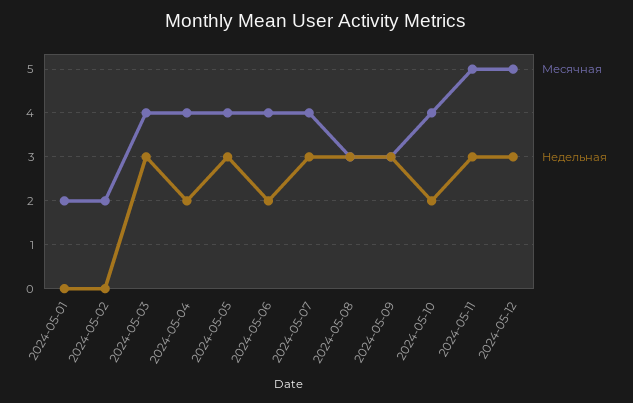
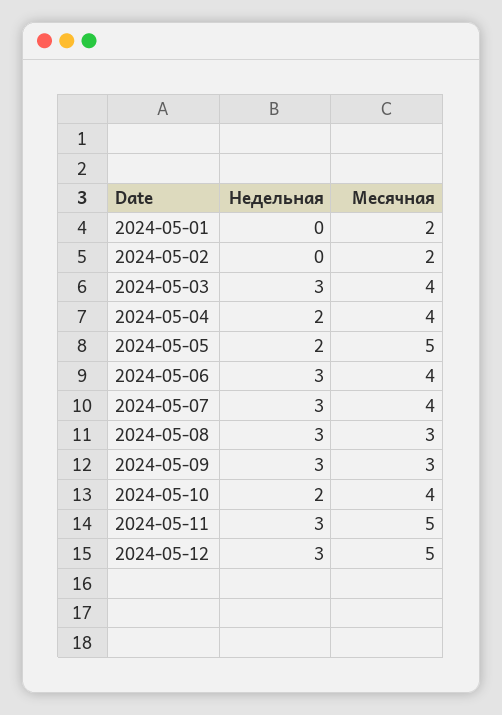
  {
    "Месячная": {
      "2024-05-01": 2,
      "2024-05-02": 2,
      "2024-05-03": 4,
      "2024-05-04": 4,
-     "2024-05-05": 4,
+     "2024-05-05": 5,
      "2024-05-06": 4,
      "2024-05-07": 4,
      "2024-05-08": 3,
      "2024-05-09": 3,
      "2024-05-10": 4,
      "2024-05-11": 5,
      "2024-05-12": 5
    },
    "Недельная": {
      "2024-05-01": 0,
      "2024-05-02": 0,
      "2024-05-03": 3,
      "2024-05-04": 2,
-     "2024-05-05": 3,
+     "2024-05-05": 2,
-     "2024-05-06": 2,
+     "2024-05-06": 3,
      "2024-05-07": 3,
      "2024-05-08": 3,
      "2024-05-09": 3,
      "2024-05-10": 2,
      "2024-05-11": 3,
      "2024-05-12": 3
    }
  }

